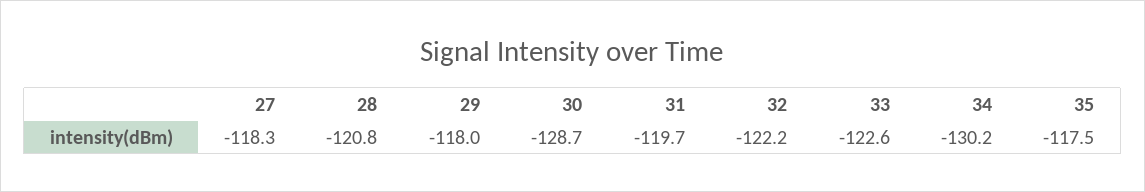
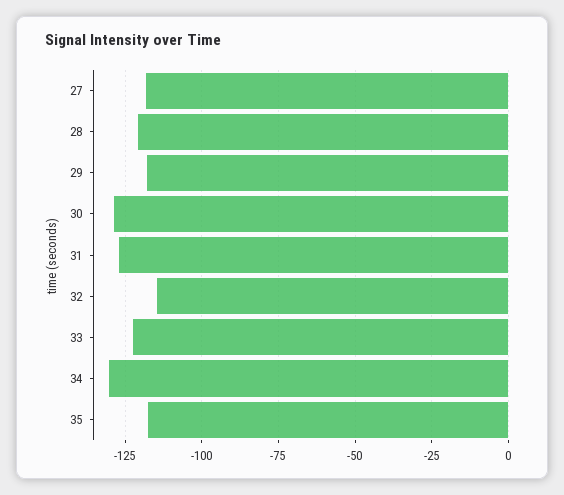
  {
    "27": -118.3,
    "28": -120.8,
    "29": -118,
    "30": -128.7,
-   "31": -119.7,
+   "31": -127.5,
-   "32": -122.2,
+   "32": -115,
    "33": -122.6,
    "34": -130.2,
    "35": -117.5
  }

